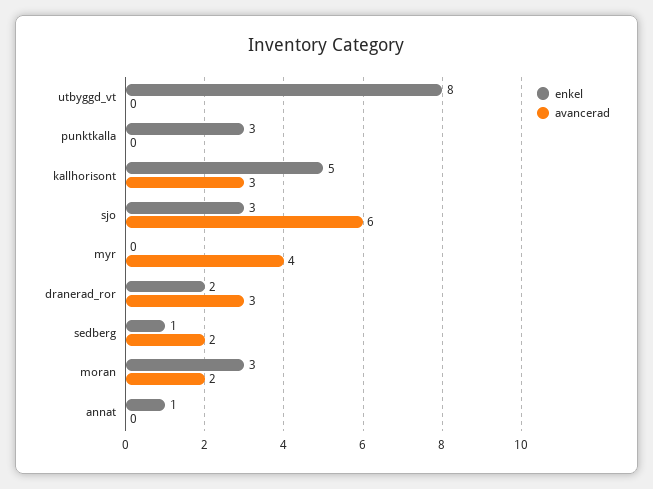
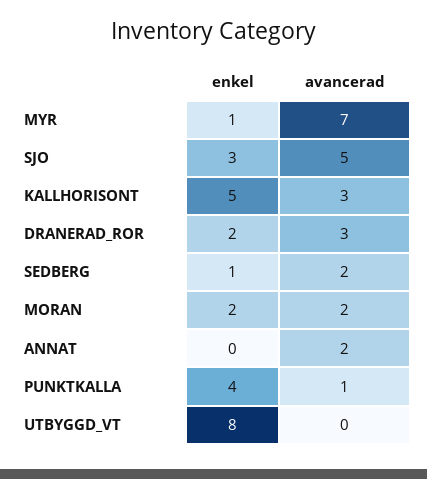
  {
    "enkel": {
      "utbyggd_vt": 8,
-     "punktkalla": 3,
+     "punktkalla": 4,
      "kallhorisont": 5,
      "sjo": 3,
-     "myr": 0,
+     "myr": 1,
      "dranerad_ror": 2,
      "sedberg": 1,
-     "moran": 3,
+     "moran": 2,
-     "annat": 1
+     "annat": 0
    },
    "avancerad": {
      "utbyggd_vt": 0,
-     "punktkalla": 0,
+     "punktkalla": 1,
      "kallhorisont": 3,
-     "sjo": 6,
+     "sjo": 5,
-     "myr": 4,
+     "myr": 7,
      "dranerad_ror": 3,
      "sedberg": 2,
      "moran": 2,
-     "annat": 0
+     "annat": 2
    }
  }

